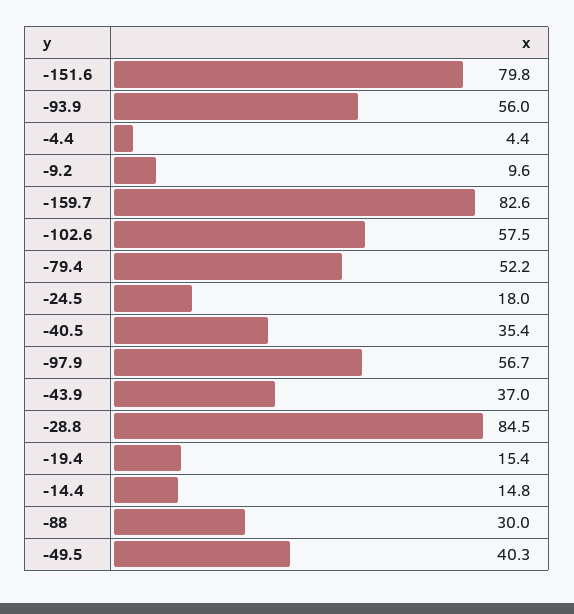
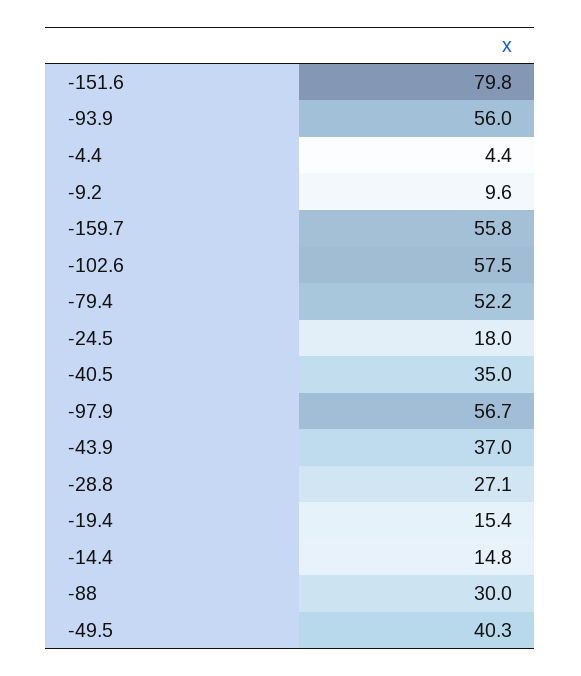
  {
    "-151.6": 79.8,
    "-93.9": 56,
    "-4.4": 4.4,
    "-9.2": 9.6,
-   "-159.7": 82.6,
+   "-159.7": 55.8,
    "-102.6": 57.5,
    "-79.4": 52.2,
    "-24.5": 18,
-   "-40.5": 35.4,
+   "-40.5": 35,
    "-97.9": 56.7,
    "-43.9": 37,
-   "-28.8": 84.5,
+   "-28.8": 27.1,
    "-19.4": 15.4,
    "-14.4": 14.8,
    "-88": 30,
    "-49.5": 40.3
  }

